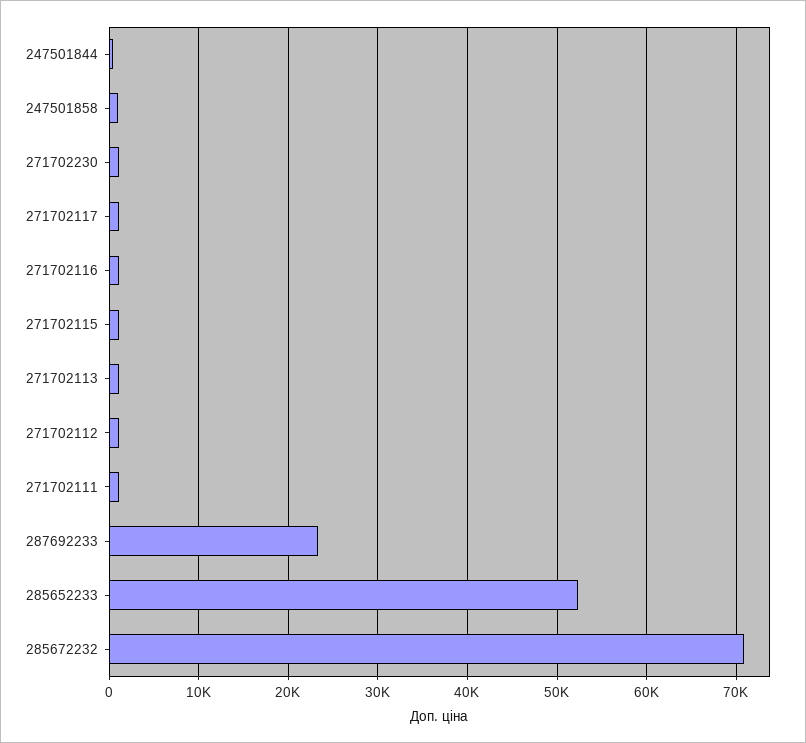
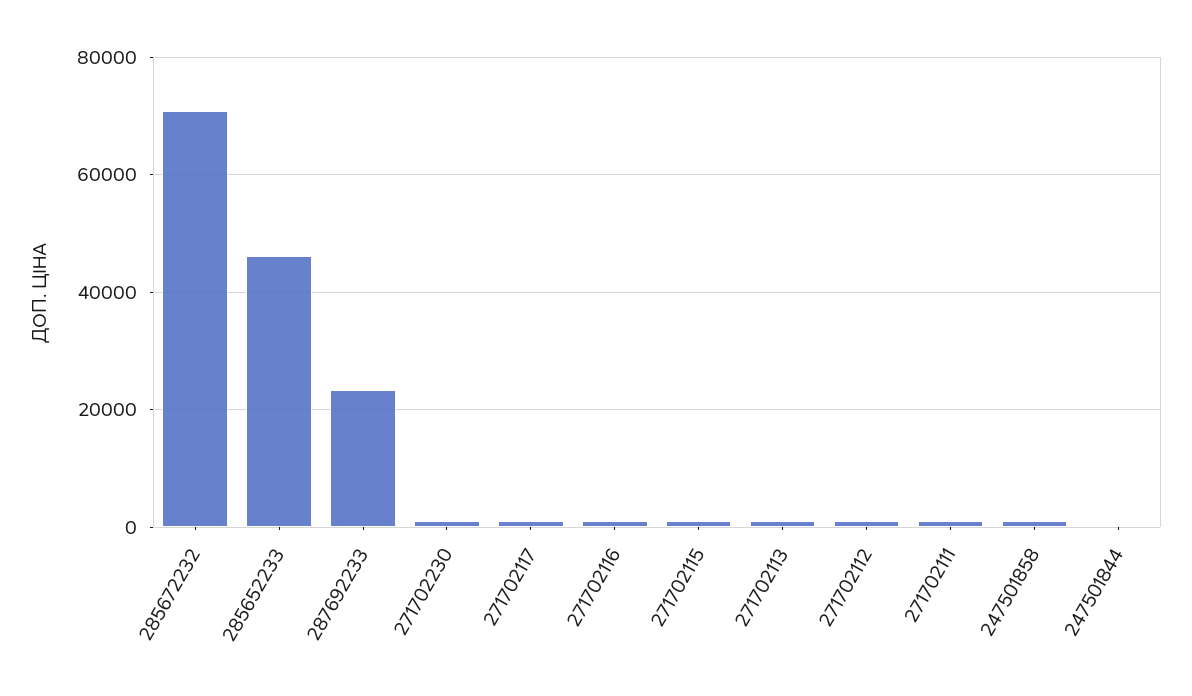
  {
    "247501844": 0,
    "247501858": 1000,
    "271702230": 1000,
    "271702117": 1000,
    "271702116": 1000,
    "271702115": 1000,
    "271702113": 1000,
    "271702112": 1000,
    "271702111": 1000,
    "287692233": 23000,
-   "285652233": 52000,
+   "285652233": 46000,
    "285672232": 71000
  }

